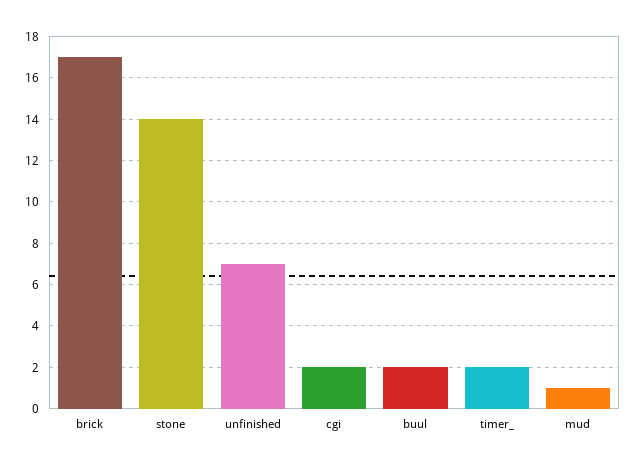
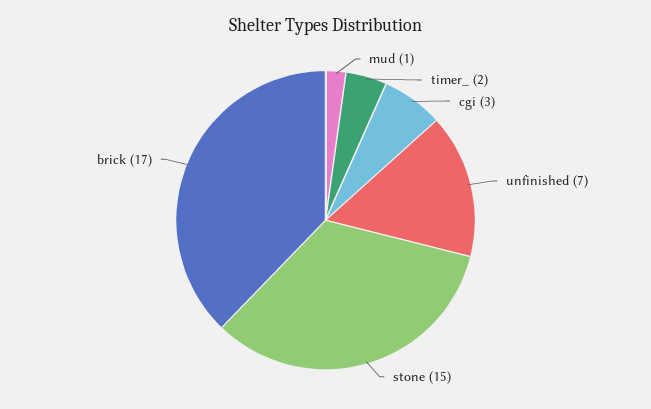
  {
    "brick": 17,
-   "stone": 14,
+   "stone": 15,
    "unfinished": 7,
-   "cgi": 2,
+   "cgi": 3,
-   "buul": 2,
    "timer_": 2,
    "mud": 1
  }

